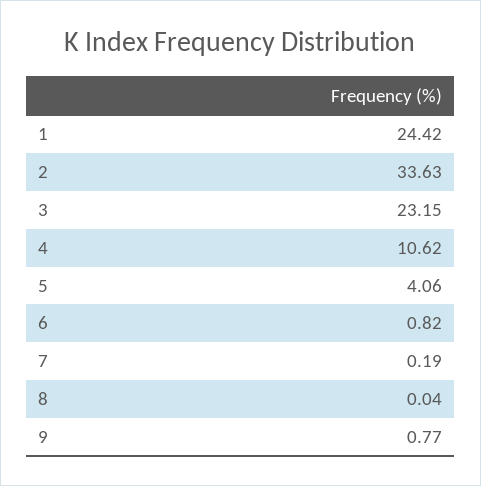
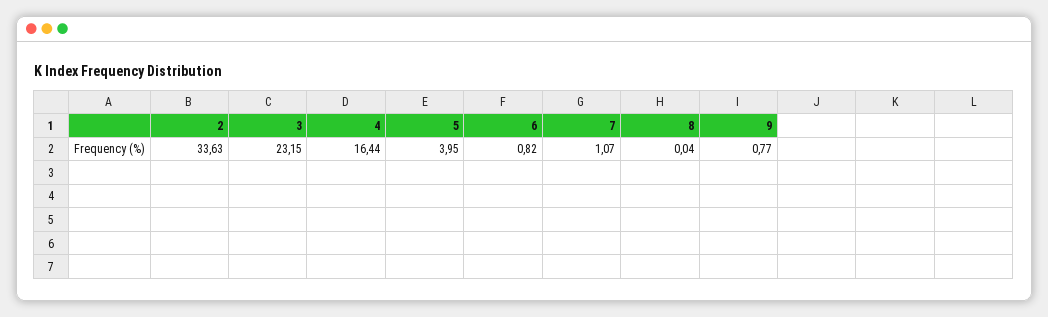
  {
-   "1": 24.42,
    "2": 33.63,
    "3": 23.15,
-   "4": 10.62,
+   "4": 16.44,
-   "5": 4.06,
+   "5": 3.95,
    "6": 0.82,
-   "7": 0.19,
+   "7": 1.07,
    "8": 0.04,
    "9": 0.77
  }

